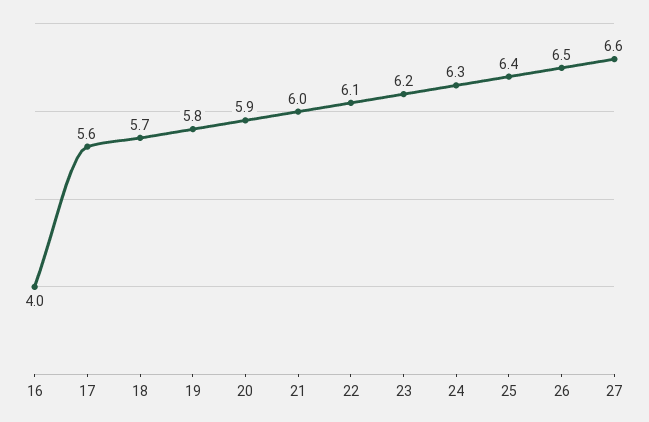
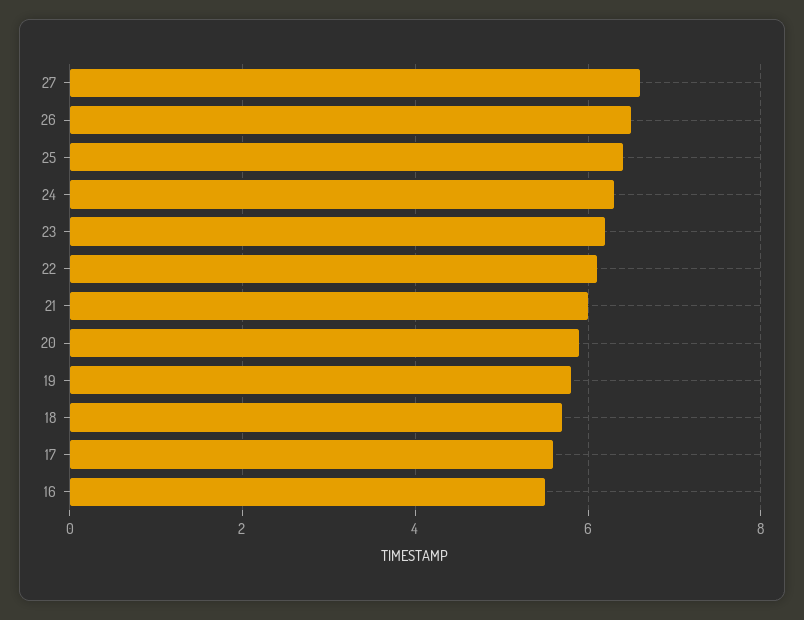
  {
-   "16": 4,
+   "16": 5.5,
    "17": 5.6,
    "18": 5.7,
    "19": 5.8,
    "20": 5.9,
    "21": 6,
    "22": 6.1,
    "23": 6.2,
    "24": 6.3,
    "25": 6.4,
    "26": 6.5,
    "27": 6.6
  }

